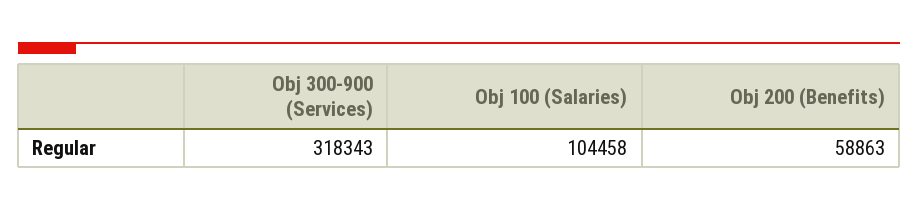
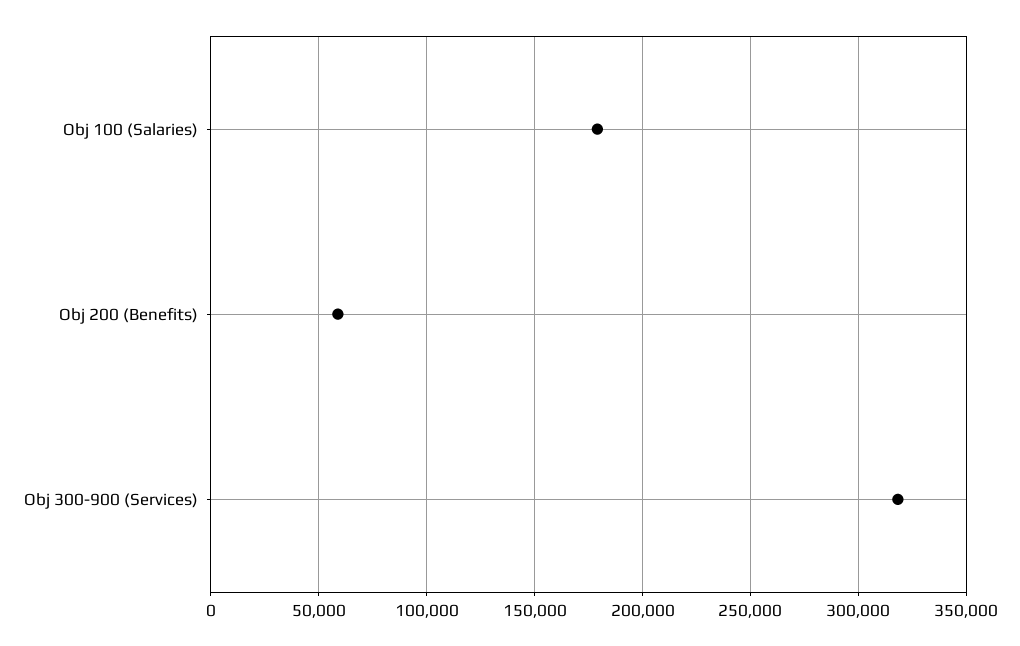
  {
    "Obj 300-900 (Services)": 318343,
-   "Obj 100 (Salaries)": 104458,
+   "Obj 100 (Salaries)": 180000,
    "Obj 200 (Benefits)": 58863
  }

